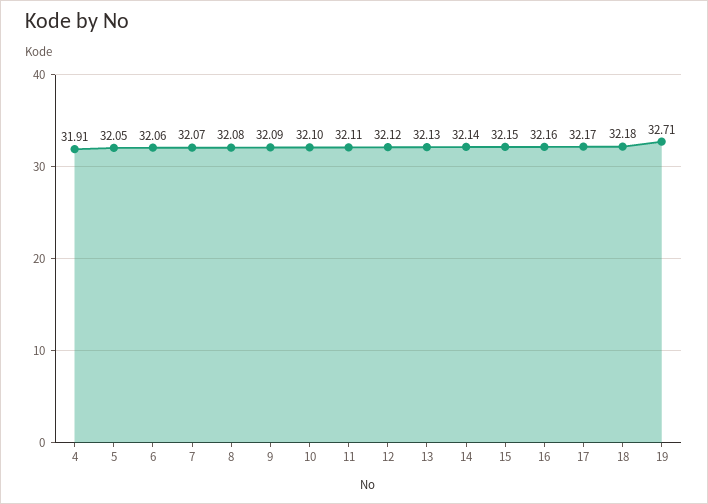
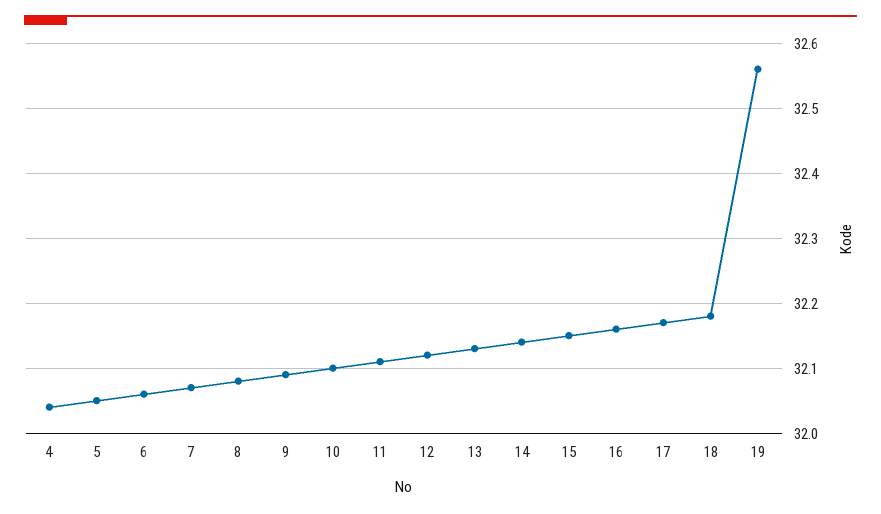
  {
-   "4": 31.91,
+   "4": 32.04,
    "5": 32.05,
    "6": 32.06,
    "7": 32.07,
    "8": 32.08,
    "9": 32.09,
    "10": 32.1,
    "11": 32.11,
    "12": 32.12,
    "13": 32.13,
    "14": 32.14,
    "15": 32.15,
    "16": 32.16,
    "17": 32.17,
    "18": 32.18,
-   "19": 32.71
+   "19": 32.56
  }

